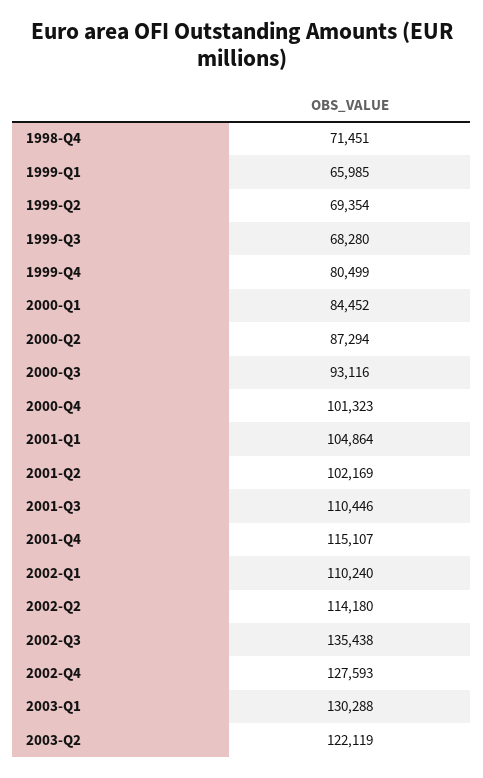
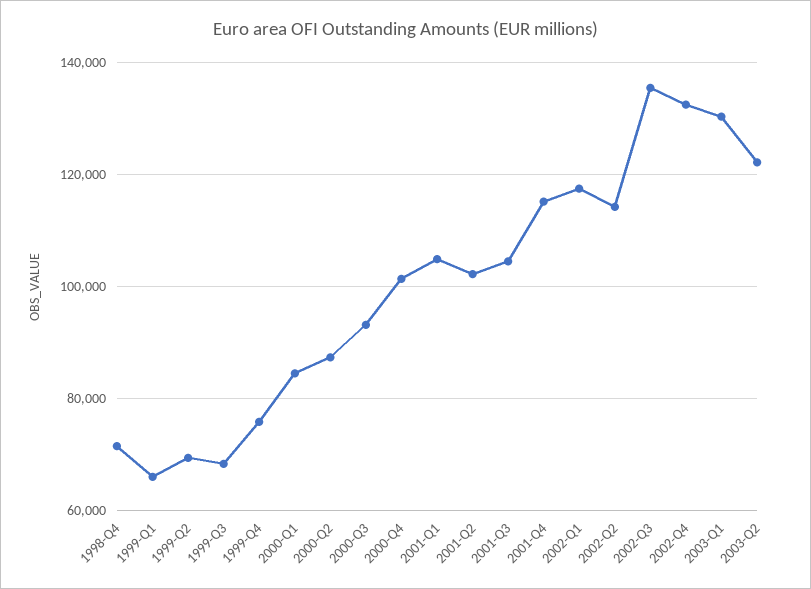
  {
    "1998-Q4": 71451,
    "1999-Q1": 65985,
    "1999-Q2": 69354,
    "1999-Q3": 68280,
-   "1999-Q4": 80499,
+   "1999-Q4": 76000,
    "2000-Q1": 84452,
    "2000-Q2": 87294,
    "2000-Q3": 93116,
    "2000-Q4": 101323,
    "2001-Q1": 104864,
    "2001-Q2": 102169,
-   "2001-Q3": 110446,
+   "2001-Q3": 104000,
    "2001-Q4": 115107,
-   "2002-Q1": 110240,
+   "2002-Q1": 118000,
    "2002-Q2": 114180,
    "2002-Q3": 135438,
-   "2002-Q4": 127593,
+   "2002-Q4": 132000,
    "2003-Q1": 130288,
    "2003-Q2": 122119
  }

